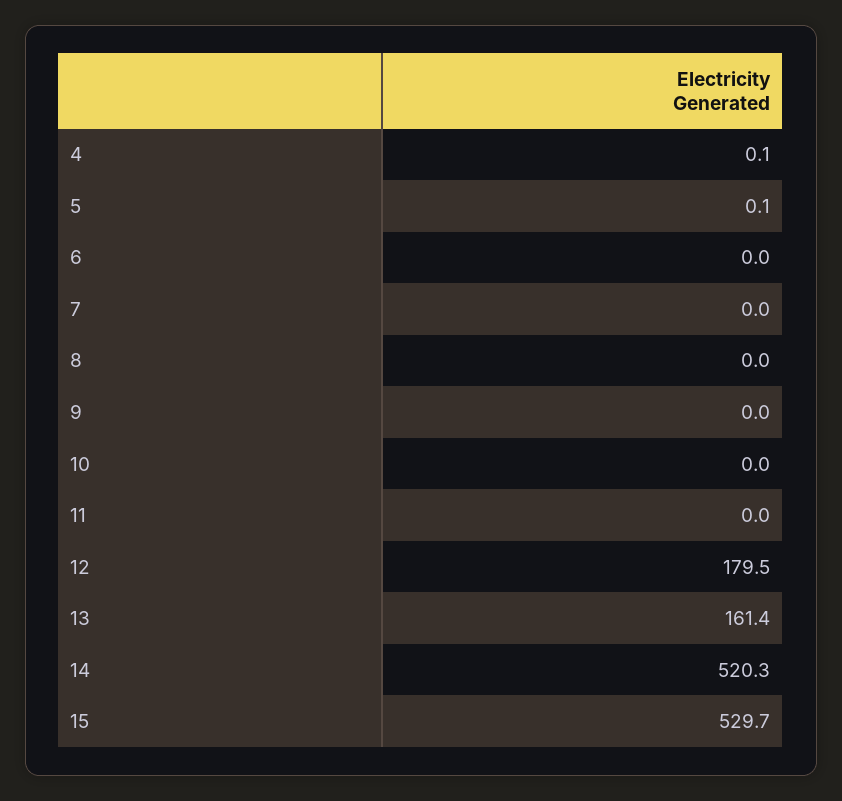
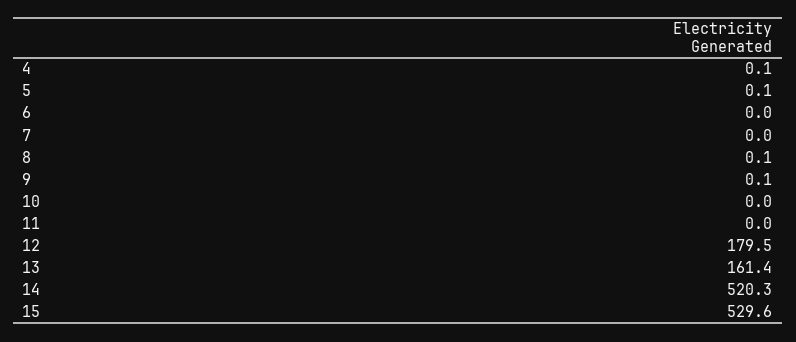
  {
    "4": 0.1,
    "5": 0.1,
    "6": 0,
    "7": 0,
-   "8": 0,
+   "8": 0.1,
-   "9": 0,
+   "9": 0.1,
    "10": 0,
    "11": 0,
    "12": 179.5,
    "13": 161.4,
    "14": 520.3,
-   "15": 529.7
+   "15": 529.6
  }

